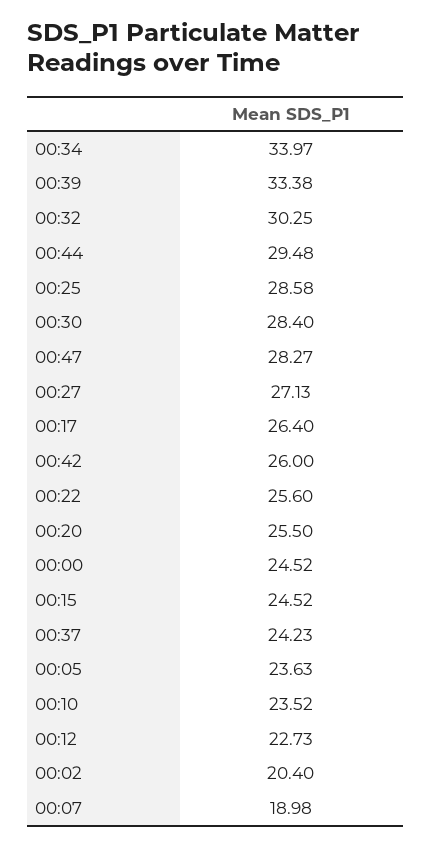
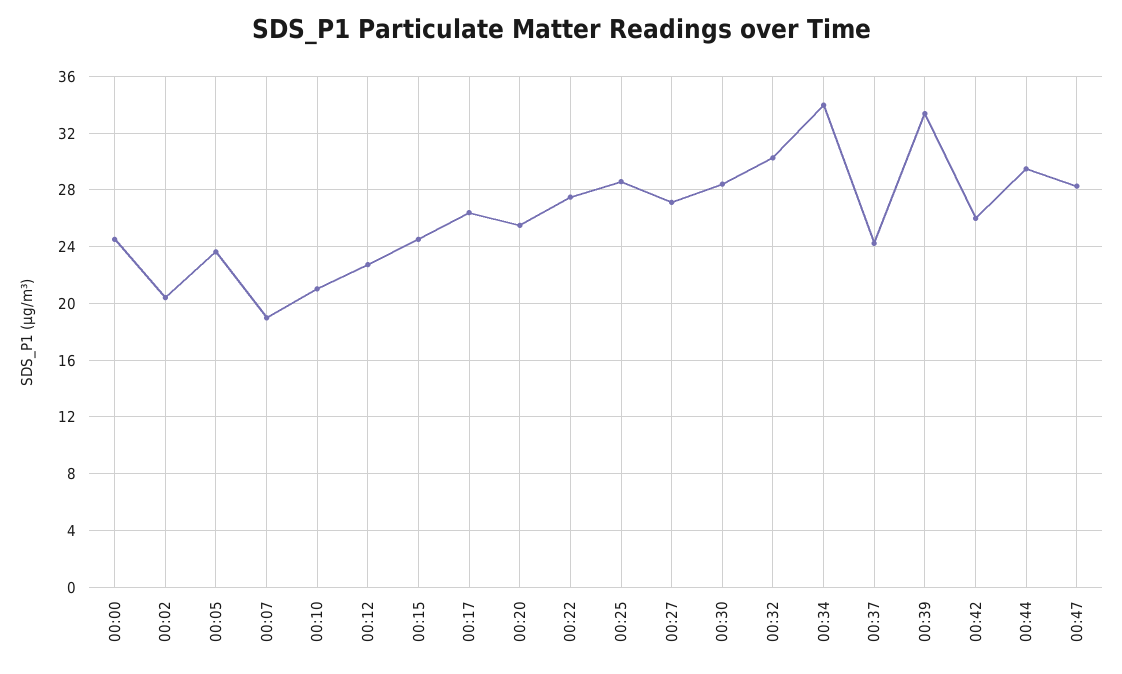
  {
    "00:34": 33.97,
    "00:39": 33.38,
    "00:32": 30.25,
    "00:44": 29.48,
    "00:25": 28.58,
    "00:30": 28.4,
    "00:47": 28.27,
    "00:27": 27.13,
    "00:17": 26.4,
    "00:42": 26,
-   "00:22": 25.6,
+   "00:22": 27.5,
    "00:20": 25.5,
    "00:00": 24.52,
    "00:15": 24.52,
    "00:37": 24.23,
    "00:05": 23.63,
-   "00:10": 23.52,
+   "00:10": 21,
    "00:12": 22.73,
    "00:02": 20.4,
    "00:07": 18.98
  }

